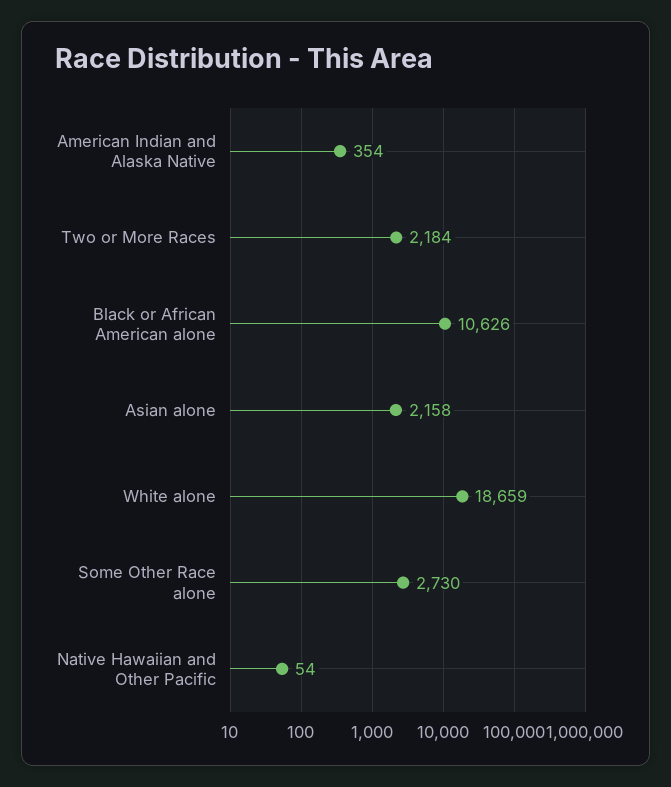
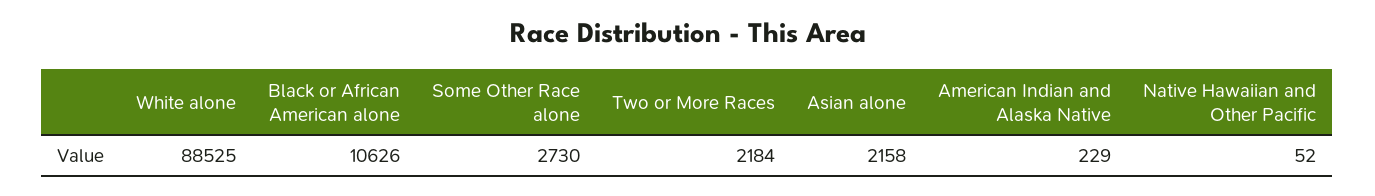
  {
-   "American Indian and Alaska Native": 354,
+   "American Indian and Alaska Native": 229,
    "Two or More Races": 2184,
    "Black or African American alone": 10626,
    "Asian alone": 2158,
-   "White alone": 18659,
+   "White alone": 88525,
    "Some Other Race alone": 2730,
-   "Native Hawaiian and Other Pacific": 54
+   "Native Hawaiian and Other Pacific": 52
  }

